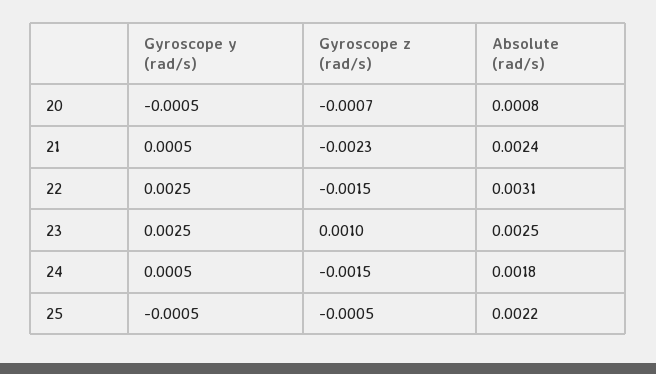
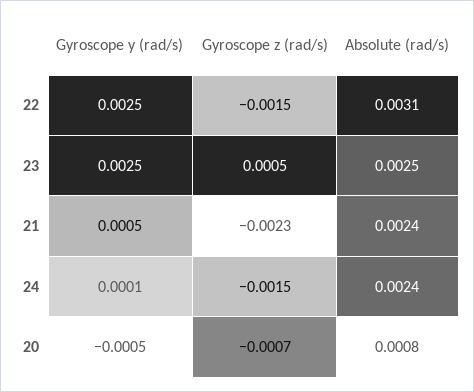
  {
    "Gyroscope y (rad/s)": {
      "20": -0.0005,
      "21": 0.0005,
      "22": 0.0025,
      "23": 0.0025,
-     "24": 0.0005,
+     "24": 0.0001
-     "25": -0.0005
    },
    "Gyroscope z (rad/s)": {
      "20": -0.0007,
      "21": -0.0023,
      "22": -0.0015,
-     "23": 0.001,
+     "23": 0.0005,
-     "24": -0.0015,
+     "24": -0.0015
-     "25": -0.0005
    },
    "Absolute (rad/s)": {
      "20": 0.0008,
      "21": 0.0024,
      "22": 0.0031,
      "23": 0.0025,
-     "24": 0.0018,
+     "24": 0.0024
-     "25": 0.0022
    }
  }

